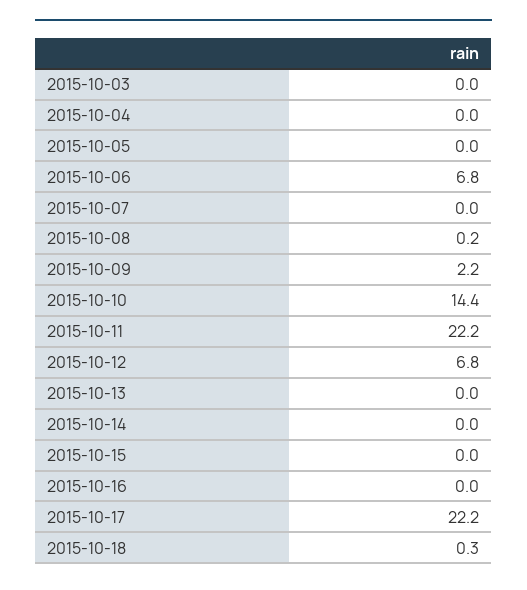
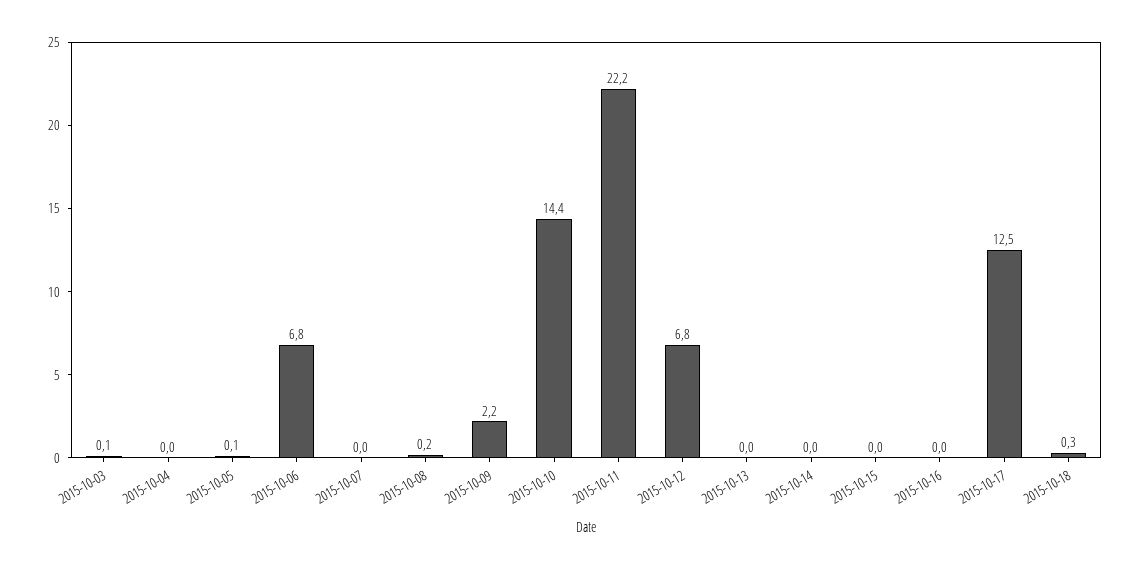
  {
-   "2015-10-03": 0,
+   "2015-10-03": 0.1,
    "2015-10-04": 0,
-   "2015-10-05": 0,
+   "2015-10-05": 0.1,
    "2015-10-06": 6.8,
    "2015-10-07": 0,
    "2015-10-08": 0.2,
    "2015-10-09": 2.2,
    "2015-10-10": 14.4,
    "2015-10-11": 22.2,
    "2015-10-12": 6.8,
    "2015-10-13": 0,
    "2015-10-14": 0,
    "2015-10-15": 0,
    "2015-10-16": 0,
-   "2015-10-17": 22.2,
+   "2015-10-17": 12.5,
    "2015-10-18": 0.3
  }

